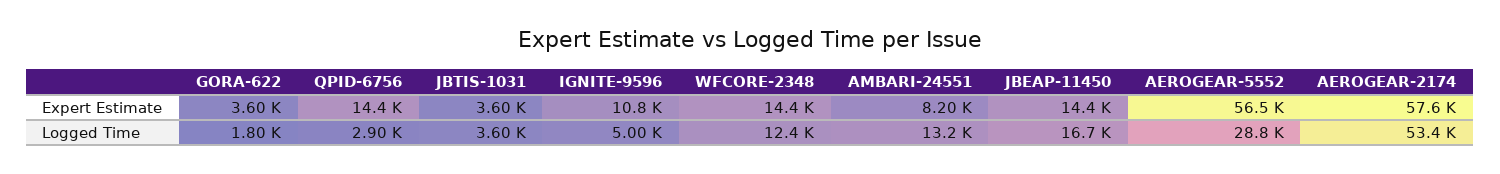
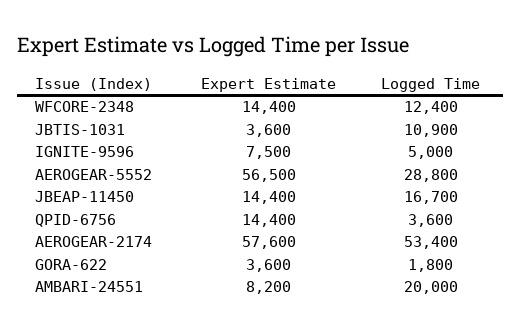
  {
    "GORA-622": {
      "Expert Estimate": 3600,
      "Logged Time": 1800
    },
    "QPID-6756": {
      "Expert Estimate": 14400,
-     "Logged Time": 2900
+     "Logged Time": 3600
    },
    "JBTIS-1031": {
      "Expert Estimate": 3600,
-     "Logged Time": 3600
+     "Logged Time": 10900
    },
    "IGNITE-9596": {
-     "Expert Estimate": 10800,
+     "Expert Estimate": 7500,
      "Logged Time": 5000
    },
    "WFCORE-2348": {
      "Expert Estimate": 14400,
      "Logged Time": 12400
    },
    "AMBARI-24551": {
      "Expert Estimate": 8200,
-     "Logged Time": 13200
+     "Logged Time": 20000
    },
    "JBEAP-11450": {
      "Expert Estimate": 14400,
      "Logged Time": 16700
    },
    "AEROGEAR-5552": {
      "Expert Estimate": 56500,
      "Logged Time": 28800
    },
    "AEROGEAR-2174": {
      "Expert Estimate": 57600,
      "Logged Time": 53400
    }
  }

